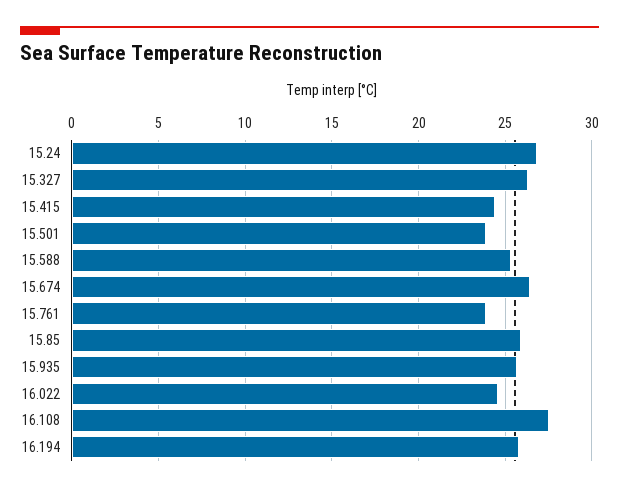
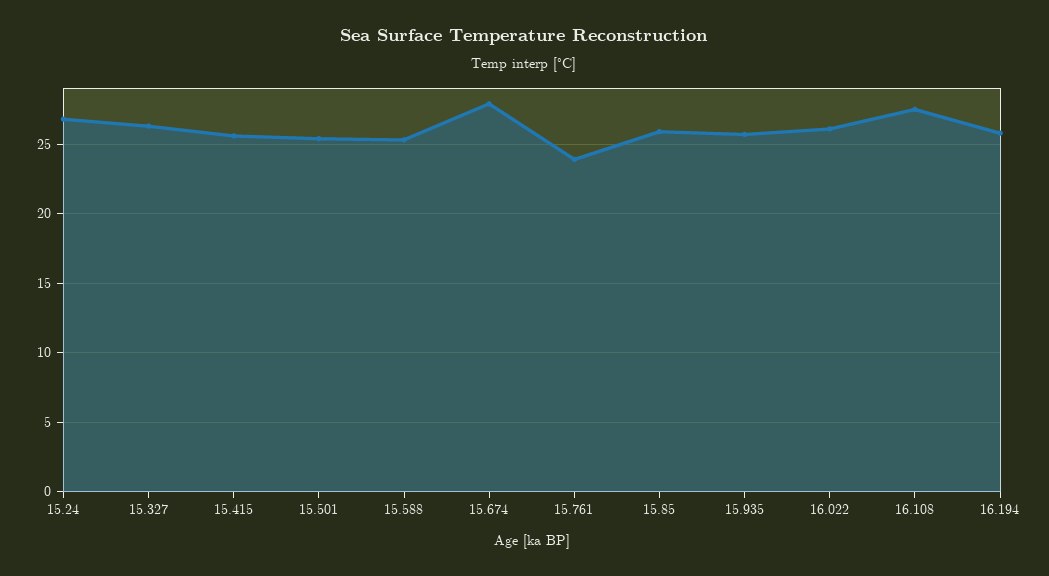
  {
    "15.24": 27,
    "15.327": 26.5,
-   "15.415": 24.5,
+   "15.415": 25.5,
-   "15.501": 24,
+   "15.501": 25.5,
    "15.588": 25.5,
-   "15.674": 26.5,
+   "15.674": 28,
    "15.761": 24,
    "15.85": 26,
    "15.935": 25.5,
-   "16.022": 24.5,
+   "16.022": 26,
    "16.108": 27.5,
    "16.194": 26
  }

